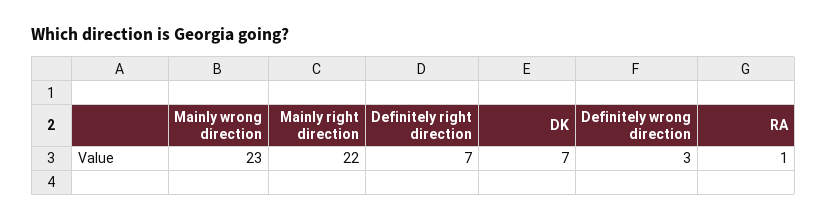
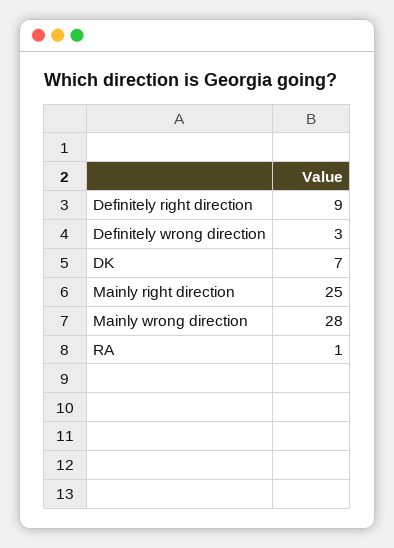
  {
-   "Mainly wrong direction": 23,
+   "Mainly wrong direction": 28,
-   "Mainly right direction": 22,
+   "Mainly right direction": 25,
-   "Definitely right direction": 7,
+   "Definitely right direction": 9,
    "DK": 7,
    "Definitely wrong direction": 3,
    "RA": 1
  }

